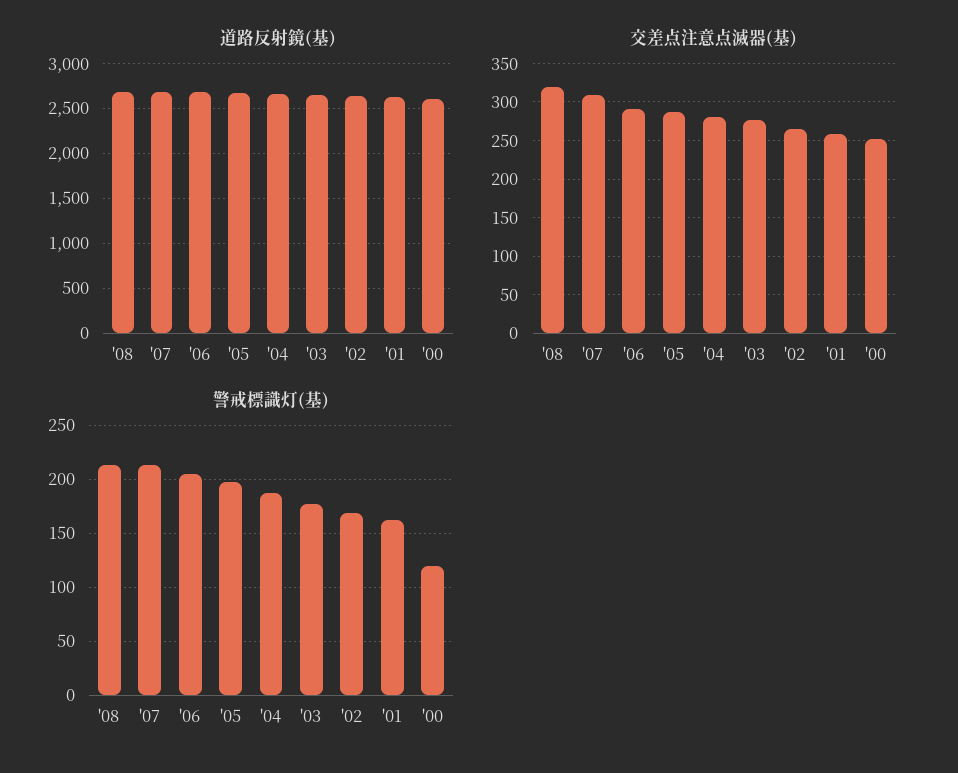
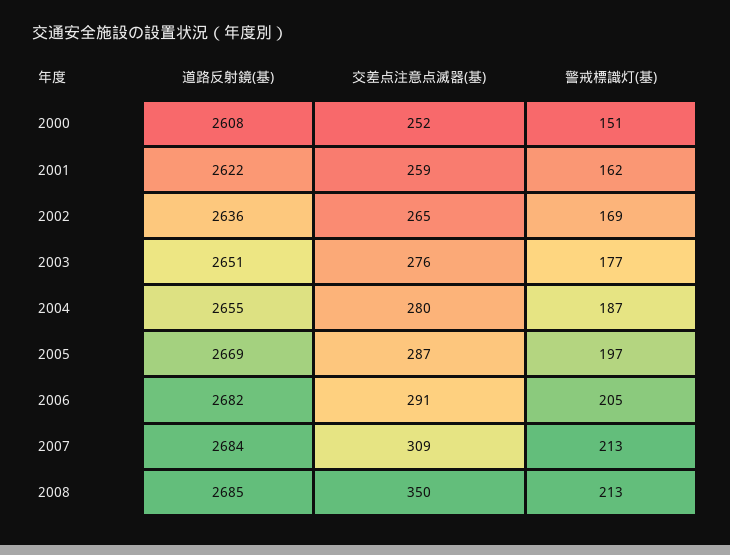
  {
    "道路反射鏡(基)": {
      "'08": 2685,
      "'07": 2684,
      "'06": 2682,
      "'05": 2669,
      "'04": 2655,
      "'03": 2651,
      "'02": 2636,
      "'01": 2622,
      "'00": 2608
    },
    "交差点注意点滅器(基)": {
-     "'08": 320,
+     "'08": 350,
      "'07": 309,
      "'06": 291,
      "'05": 287,
      "'04": 280,
      "'03": 276,
      "'02": 265,
      "'01": 259,
      "'00": 252
    },
    "警戒標識灯(基)": {
      "'08": 213,
      "'07": 213,
      "'06": 205,
      "'05": 197,
      "'04": 187,
      "'03": 177,
      "'02": 169,
      "'01": 162,
-     "'00": 120
+     "'00": 151
    }
  }

